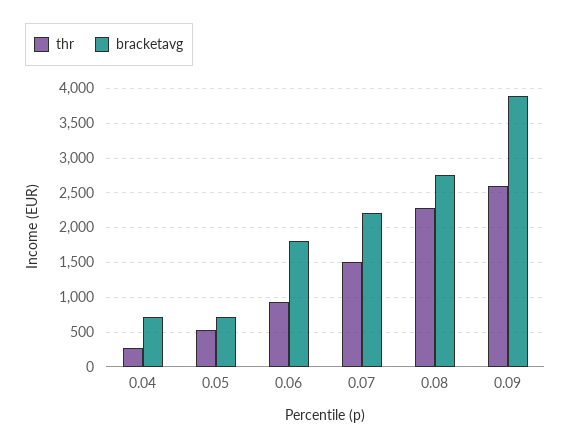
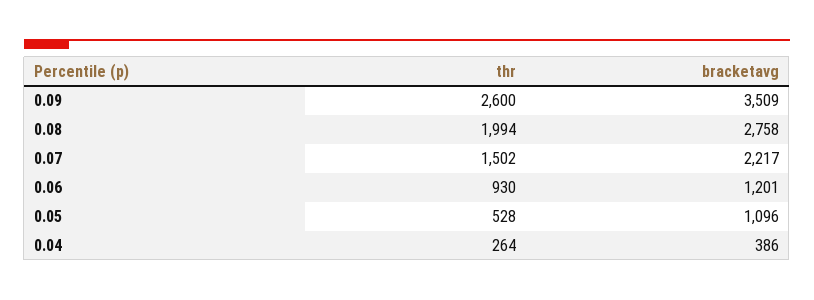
  {
    "thr": {
      "0.04": 264,
      "0.05": 528,
      "0.06": 930,
      "0.07": 1502,
-     "0.08": 2300,
+     "0.08": 1994,
      "0.09": 2600
    },
    "bracketavg": {
-     "0.04": 700,
+     "0.04": 386,
-     "0.05": 700,
+     "0.05": 1096,
-     "0.06": 1800,
+     "0.06": 1201,
      "0.07": 2217,
      "0.08": 2758,
-     "0.09": 3900
+     "0.09": 3509
    }
  }

